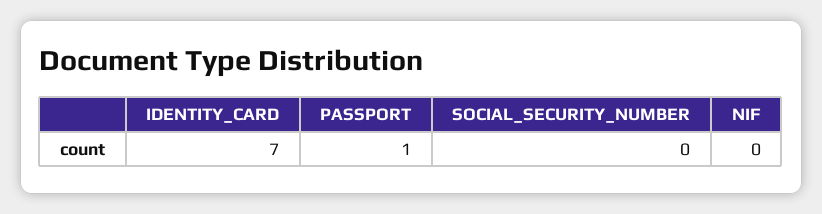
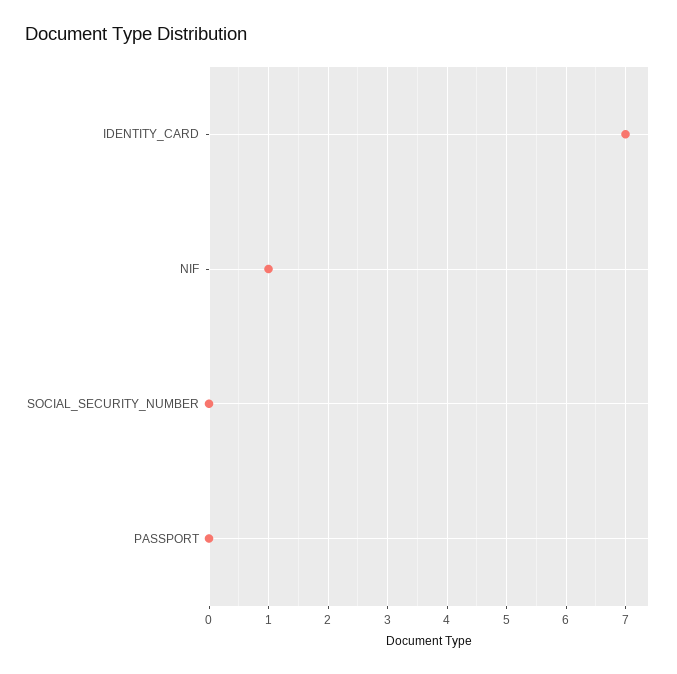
  {
    "IDENTITY_CARD": 7,
-   "PASSPORT": 1,
+   "PASSPORT": 0,
    "SOCIAL_SECURITY_NUMBER": 0,
-   "NIF": 0
+   "NIF": 1
  }

